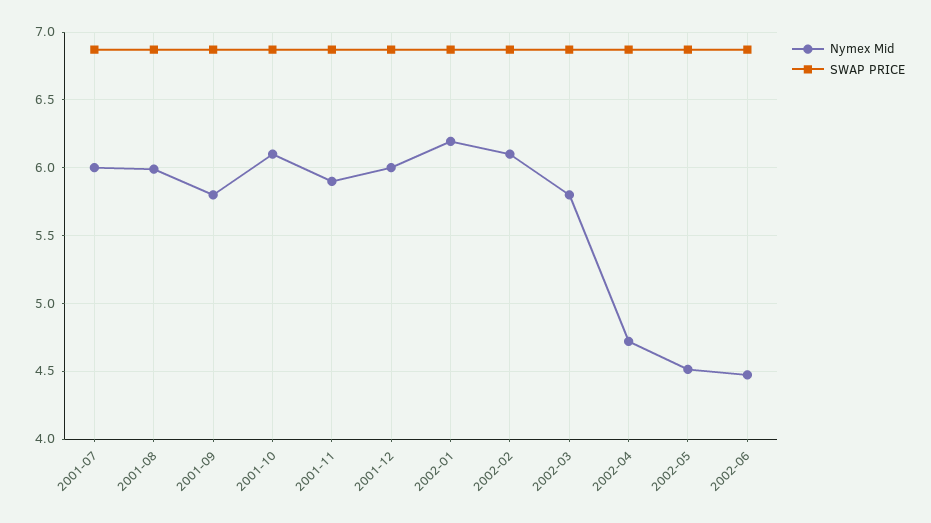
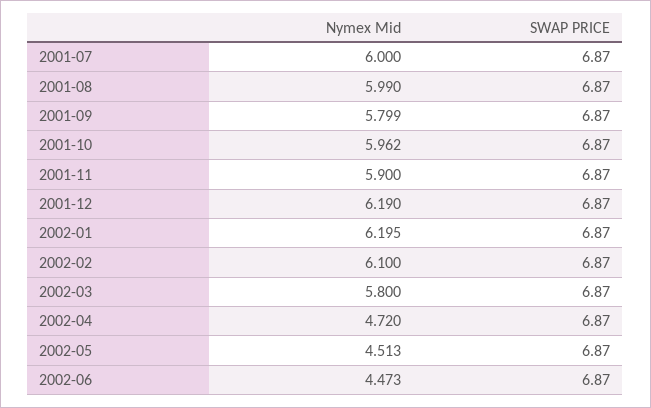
  {
    "Nymex Mid": {
      "2001-07": 6,
      "2001-08": 5.99,
      "2001-09": 5.799,
-     "2001-10": 6.1,
+     "2001-10": 5.962,
      "2001-11": 5.9,
-     "2001-12": 6,
+     "2001-12": 6.19,
      "2002-01": 6.195,
      "2002-02": 6.1,
      "2002-03": 5.8,
      "2002-04": 4.72,
      "2002-05": 4.513,
      "2002-06": 4.473
    },
    "SWAP PRICE": {
      "2001-07": 6.87,
      "2001-08": 6.87,
      "2001-09": 6.87,
      "2001-10": 6.87,
      "2001-11": 6.87,
      "2001-12": 6.87,
      "2002-01": 6.87,
      "2002-02": 6.87,
      "2002-03": 6.87,
      "2002-04": 6.87,
      "2002-05": 6.87,
      "2002-06": 6.87
    }
  }

